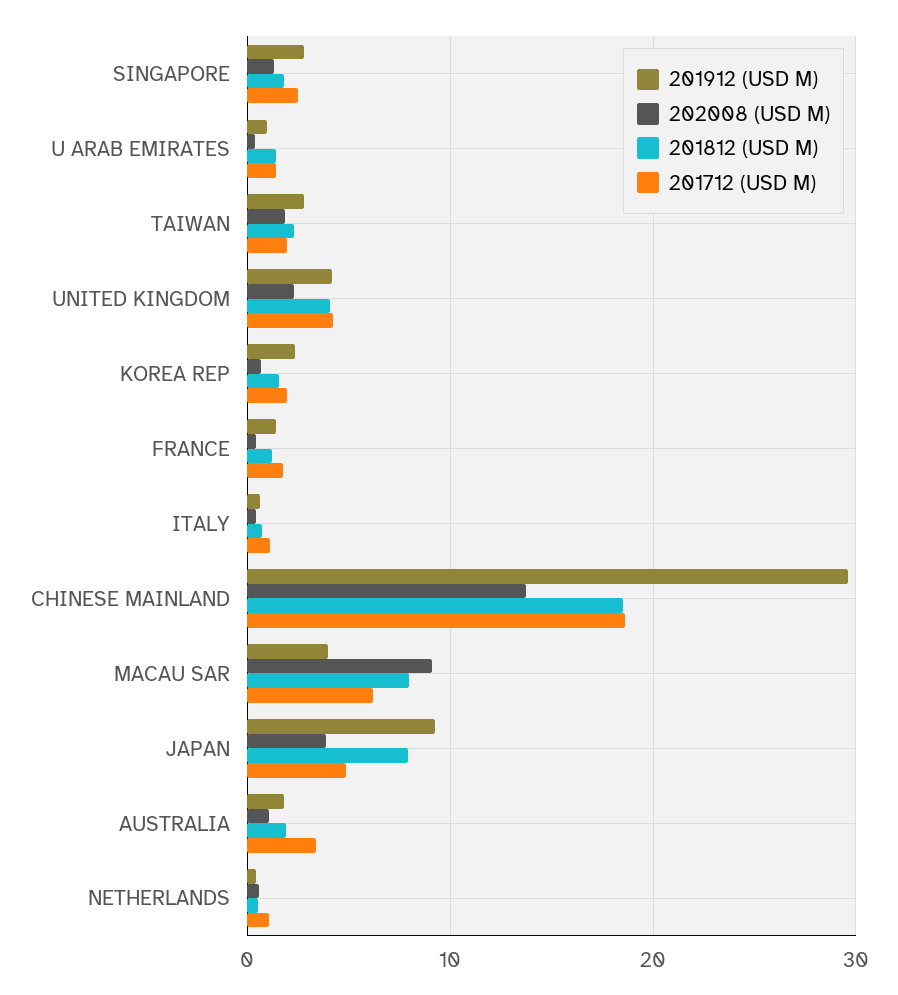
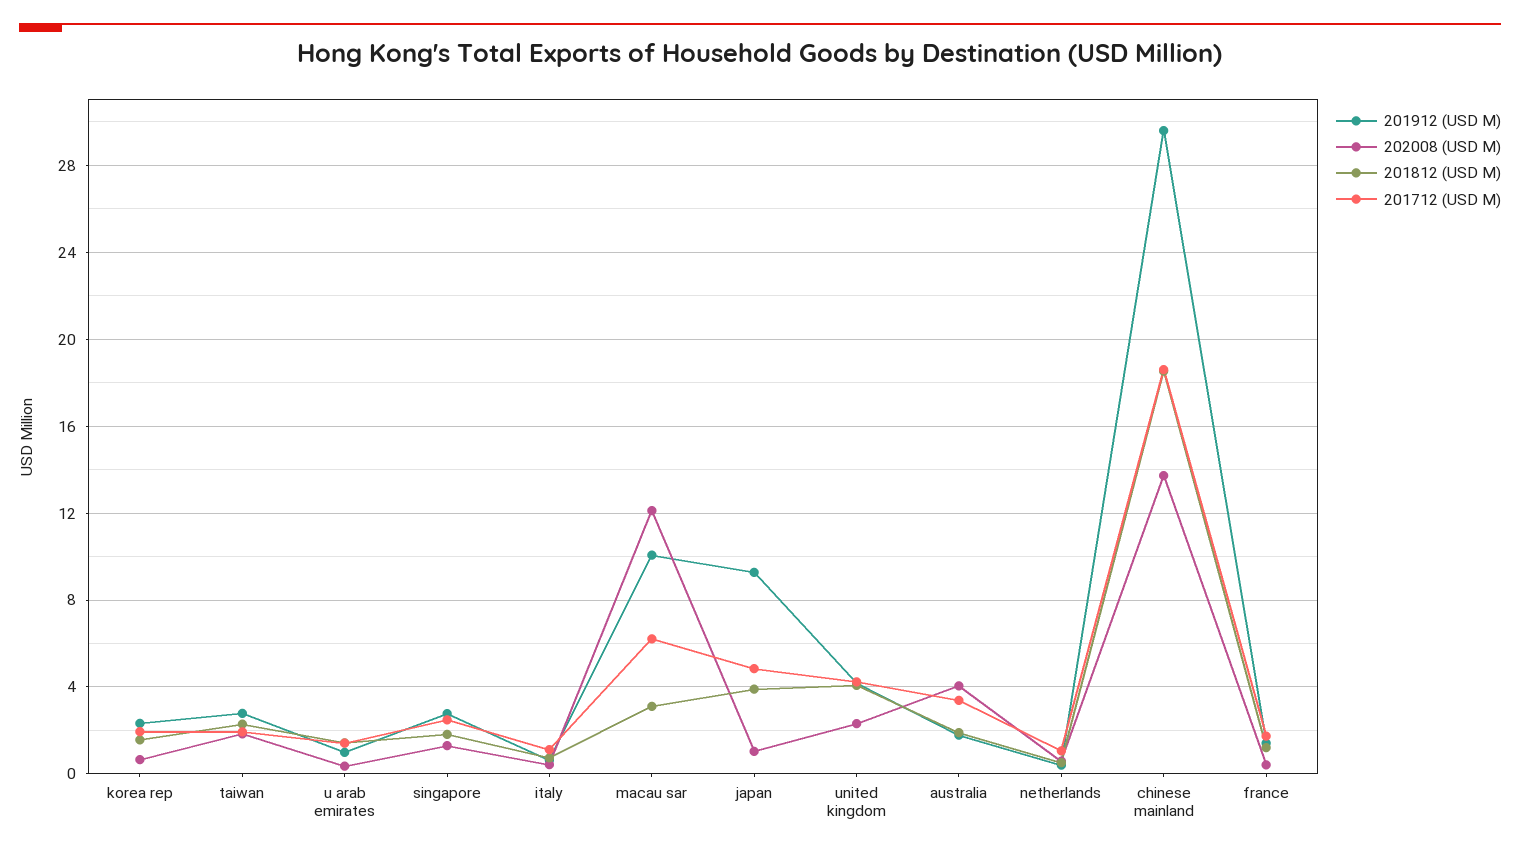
  {
    "201912 (USD M)": {
      "SINGAPORE": 3,
      "U ARAB EMIRATES": 1,
      "TAIWAN": 3,
      "UNITED KINGDOM": 4,
      "KOREA REP": 2.5,
      "FRANCE": 1.5,
      "ITALY": 0.5,
      "CHINESE MAINLAND": 29.5,
-     "MACAU SAR": 4,
+     "MACAU SAR": 10,
      "JAPAN": 9.5,
      "AUSTRALIA": 2,
      "NETHERLANDS": 0.5
    },
    "202008 (USD M)": {
      "SINGAPORE": 1.5,
      "U ARAB EMIRATES": 0.5,
      "TAIWAN": 2,
      "UNITED KINGDOM": 2.5,
      "KOREA REP": 0.5,
      "FRANCE": 0.5,
      "ITALY": 0.5,
      "CHINESE MAINLAND": 13.5,
-     "MACAU SAR": 9,
+     "MACAU SAR": 12,
-     "JAPAN": 4,
+     "JAPAN": 1,
-     "AUSTRALIA": 1,
+     "AUSTRALIA": 4,
      "NETHERLANDS": 0.5
    },
    "201812 (USD M)": {
      "SINGAPORE": 2,
      "U ARAB EMIRATES": 1.5,
      "TAIWAN": 2.5,
      "UNITED KINGDOM": 4,
      "KOREA REP": 1.5,
      "FRANCE": 1,
      "ITALY": 0.5,
      "CHINESE MAINLAND": 18.5,
-     "MACAU SAR": 8,
+     "MACAU SAR": 3,
-     "JAPAN": 8,
+     "JAPAN": 4,
      "AUSTRALIA": 2,
      "NETHERLANDS": 0.5
    },
    "201712 (USD M)": {
      "SINGAPORE": 2.5,
      "U ARAB EMIRATES": 1.5,
      "TAIWAN": 2,
      "UNITED KINGDOM": 4,
      "KOREA REP": 2,
      "FRANCE": 1.5,
      "ITALY": 1,
      "CHINESE MAINLAND": 18.5,
      "MACAU SAR": 6,
      "JAPAN": 5,
      "AUSTRALIA": 3.5,
      "NETHERLANDS": 1
    }
  }

